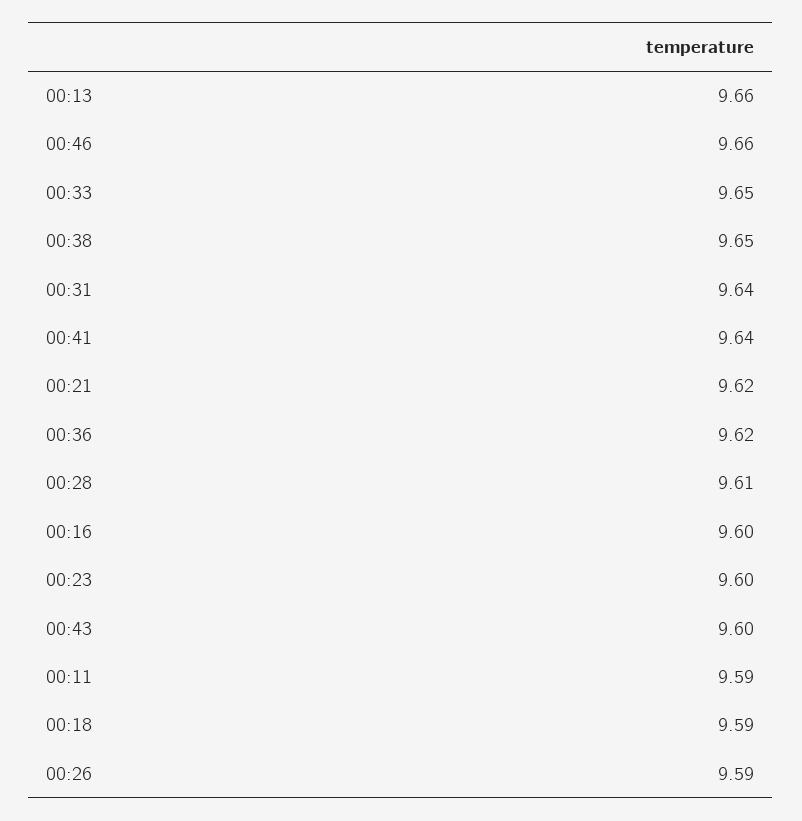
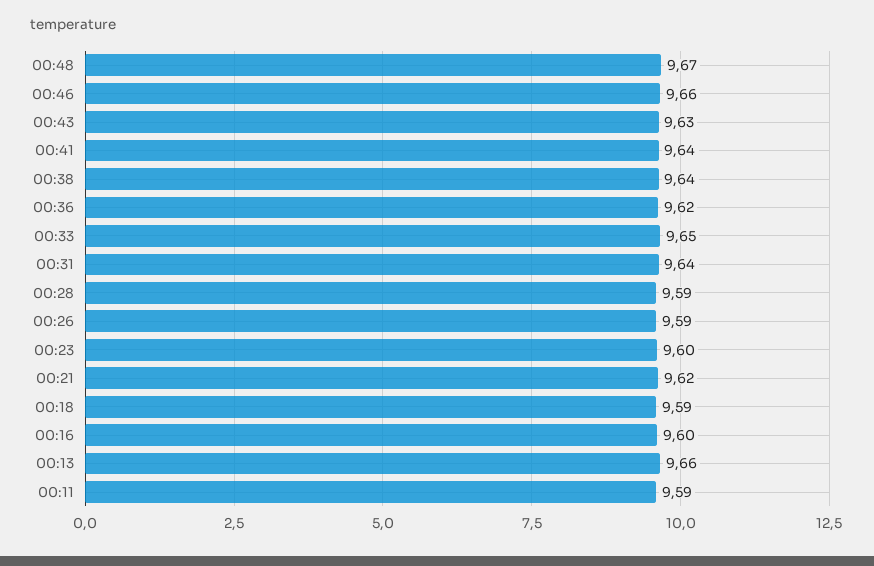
  {
    "00:13": 9.66,
    "00:46": 9.66,
    "00:33": 9.65,
-   "00:38": 9.65,
+   "00:38": 9.64,
    "00:31": 9.64,
    "00:41": 9.64,
    "00:21": 9.62,
    "00:36": 9.62,
-   "00:28": 9.61,
+   "00:28": 9.59,
    "00:16": 9.6,
    "00:23": 9.6,
-   "00:43": 9.6,
+   "00:43": 9.63,
    "00:11": 9.59,
    "00:18": 9.59,
-   "00:26": 9.59
+   "00:26": 9.59,
+   "00:48": 9.67
  }

